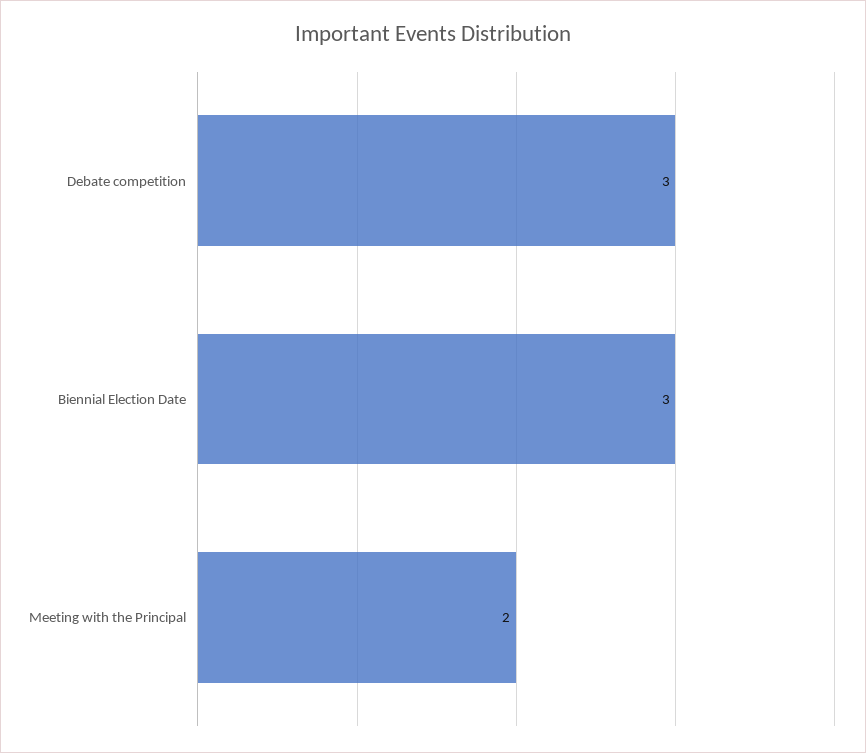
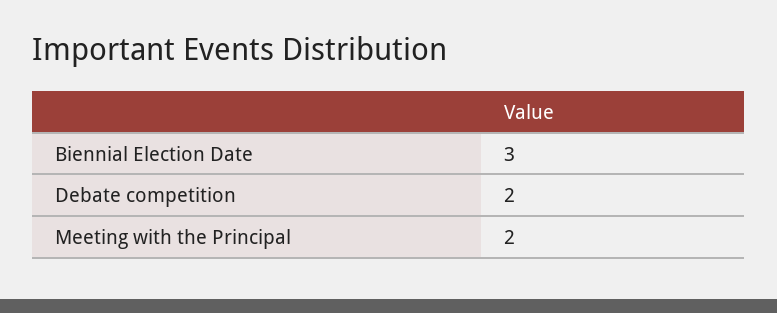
  {
-   "Debate competition": 3,
+   "Debate competition": 2,
    "Biennial Election Date": 3,
    "Meeting with the Principal": 2
  }

